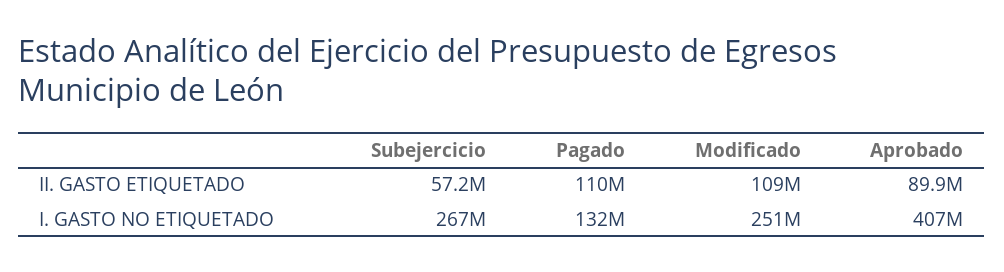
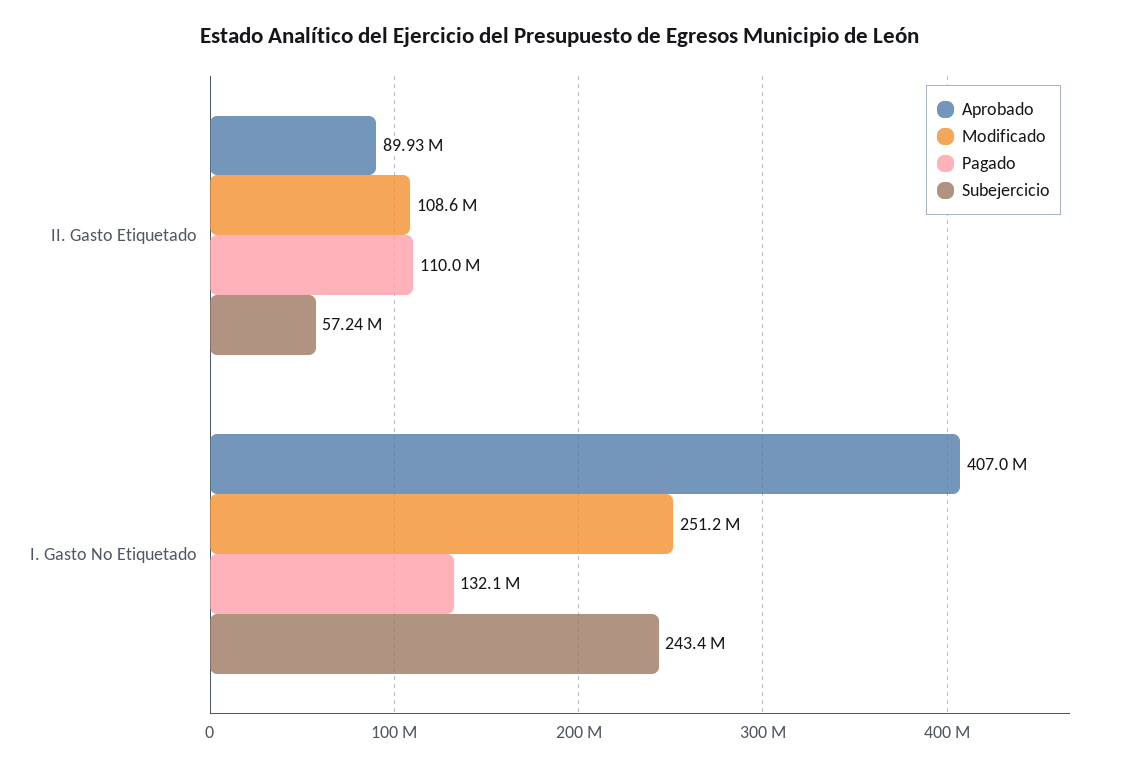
  {
    "Subejercicio": {
      "II. GASTO ETIQUETADO": 57240000,
-     "I. GASTO NO ETIQUETADO": 267000000
+     "I. GASTO NO ETIQUETADO": 243400000
    },
    "Pagado": {
      "II. GASTO ETIQUETADO": 110000000,
      "I. GASTO NO ETIQUETADO": 132100000
    },
    "Modificado": {
      "II. GASTO ETIQUETADO": 108600000,
      "I. GASTO NO ETIQUETADO": 251200000
    },
    "Aprobado": {
      "II. GASTO ETIQUETADO": 89930000,
      "I. GASTO NO ETIQUETADO": 407000000
    }
  }

